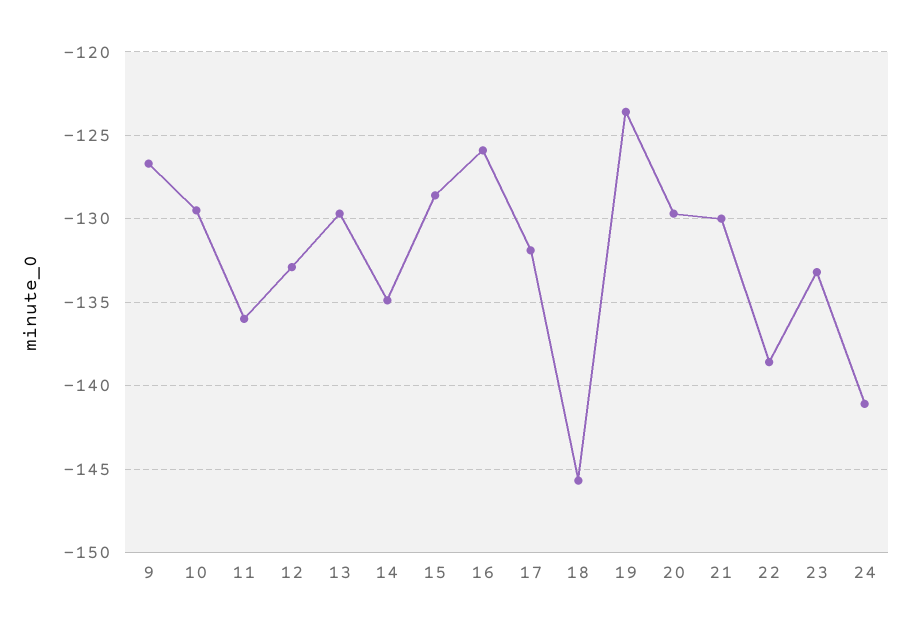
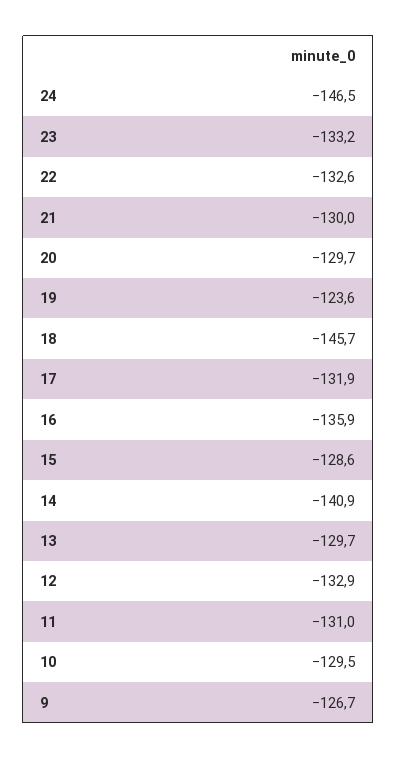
  {
    "9": -126.7,
    "10": -129.5,
-   "11": -136,
+   "11": -131,
    "12": -132.9,
    "13": -129.7,
-   "14": -135,
+   "14": -140.9,
    "15": -128.6,
-   "16": -126,
+   "16": -135.9,
    "17": -131.9,
    "18": -145.7,
    "19": -123.6,
    "20": -129.7,
    "21": -130,
-   "22": -138.5,
+   "22": -132.6,
    "23": -133.2,
-   "24": -141
+   "24": -146.5
  }

